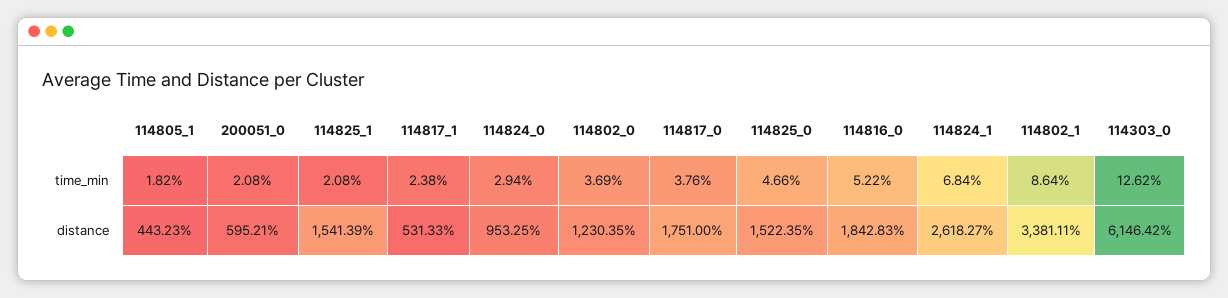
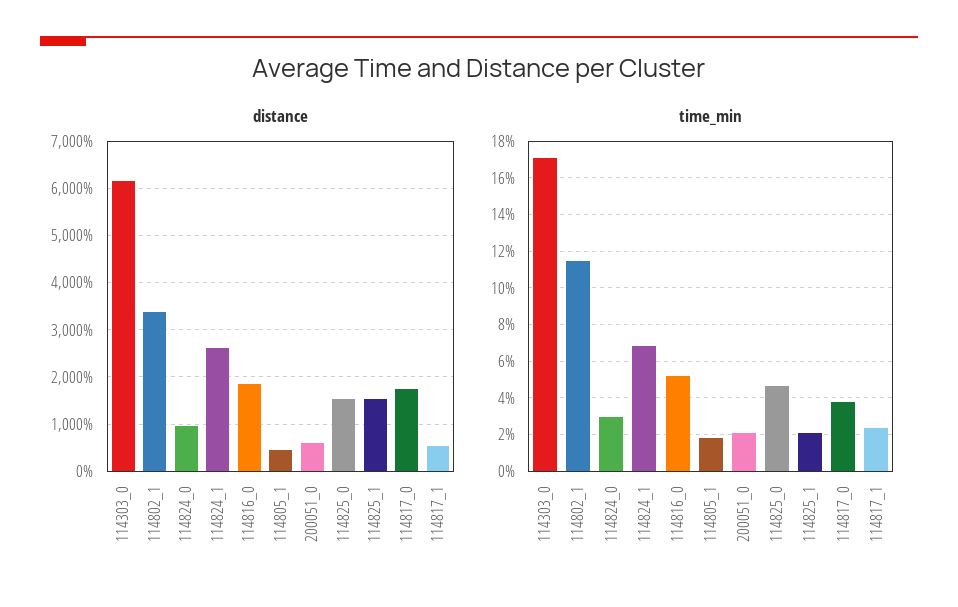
  {
    "time_min": {
      "114805_1": 1.82,
      "200051_0": 2.08,
      "114825_1": 2.08,
      "114817_1": 2.38,
      "114824_0": 2.94,
-     "114802_0": 3.69,
      "114817_0": 3.76,
      "114825_0": 4.66,
      "114816_0": 5.22,
      "114824_1": 6.84,
-     "114802_1": 8.64,
+     "114802_1": 11.5,
-     "114303_0": 12.62
+     "114303_0": 17
    },
    "distance": {
      "114805_1": 443.23,
      "200051_0": 595.21,
      "114825_1": 1541.39,
      "114817_1": 531.33,
      "114824_0": 953.25,
-     "114802_0": 1230.35,
      "114817_0": 1751,
      "114825_0": 1522.35,
      "114816_0": 1842.83,
      "114824_1": 2618.27,
      "114802_1": 3381.11,
      "114303_0": 6146.42
    }
  }

